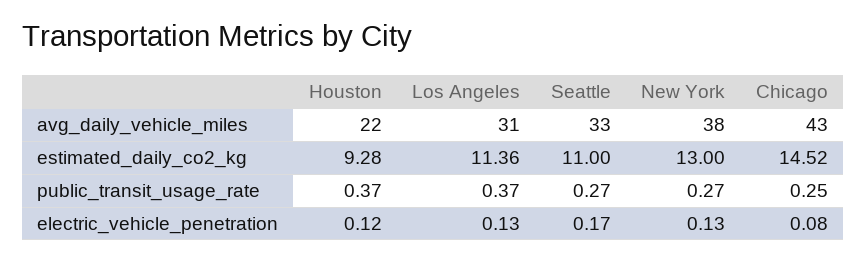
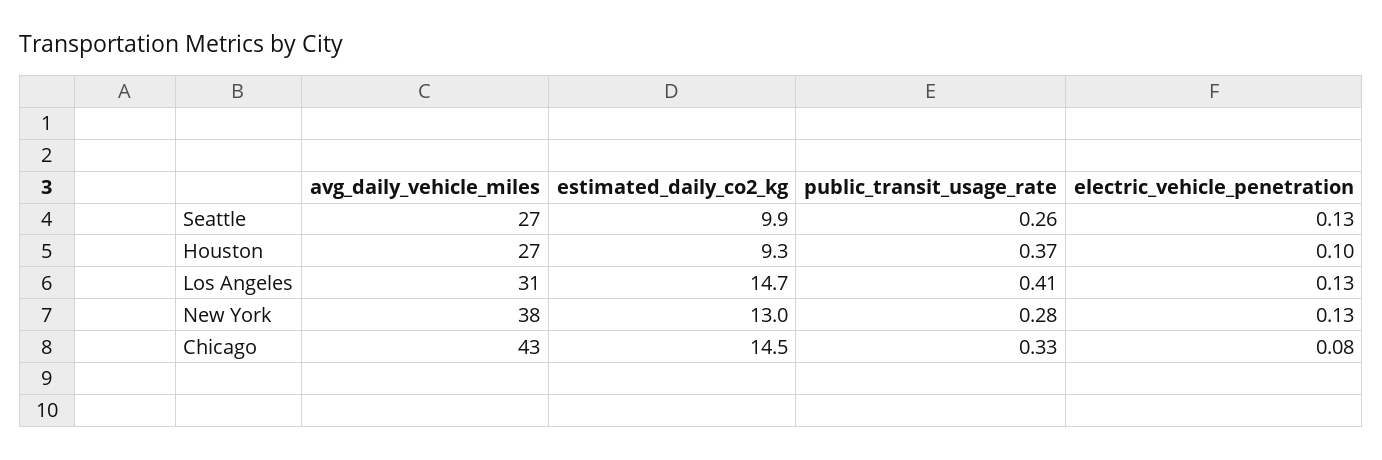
  {
    "Houston": {
-     "avg_daily_vehicle_miles": 22,
+     "avg_daily_vehicle_miles": 27,
      "estimated_daily_co2_kg": 9.28,
      "public_transit_usage_rate": 0.37,
-     "electric_vehicle_penetration": 0.12
+     "electric_vehicle_penetration": 0.1
    },
    "Los Angeles": {
      "avg_daily_vehicle_miles": 31,
-     "estimated_daily_co2_kg": 11.36,
+     "estimated_daily_co2_kg": 14.7,
-     "public_transit_usage_rate": 0.37,
+     "public_transit_usage_rate": 0.41,
      "electric_vehicle_penetration": 0.13
    },
    "Seattle": {
-     "avg_daily_vehicle_miles": 33,
+     "avg_daily_vehicle_miles": 27,
-     "estimated_daily_co2_kg": 11,
+     "estimated_daily_co2_kg": 9.9,
-     "public_transit_usage_rate": 0.27,
+     "public_transit_usage_rate": 0.26,
-     "electric_vehicle_penetration": 0.17
+     "electric_vehicle_penetration": 0.13
    },
    "New York": {
      "avg_daily_vehicle_miles": 38,
      "estimated_daily_co2_kg": 13,
-     "public_transit_usage_rate": 0.27,
+     "public_transit_usage_rate": 0.28,
      "electric_vehicle_penetration": 0.13
    },
    "Chicago": {
      "avg_daily_vehicle_miles": 43,
      "estimated_daily_co2_kg": 14.52,
-     "public_transit_usage_rate": 0.25,
+     "public_transit_usage_rate": 0.33,
      "electric_vehicle_penetration": 0.08
    }
  }

